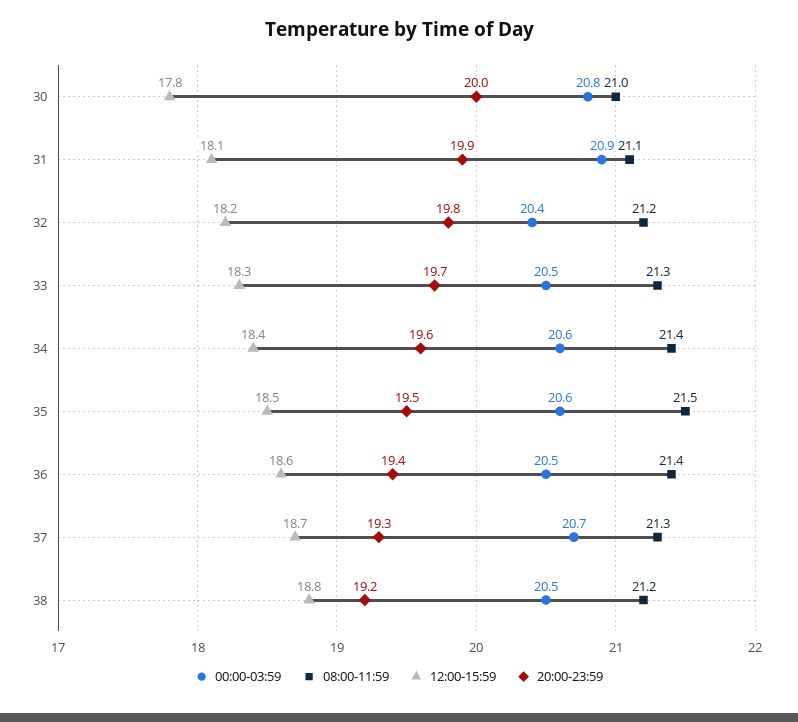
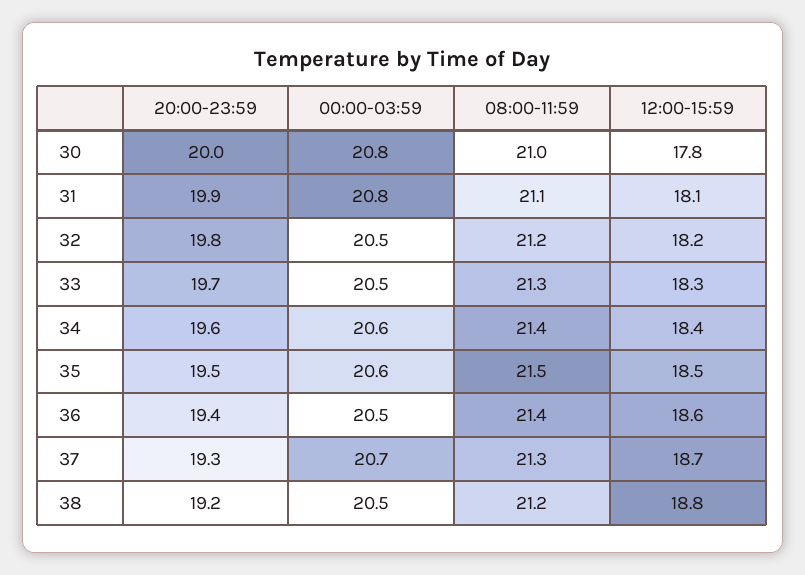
  {
    "00:00-03:59": {
      "30": 20.8,
-     "31": 20.9,
+     "31": 20.8,
-     "32": 20.4,
+     "32": 20.5,
      "33": 20.5,
      "34": 20.6,
      "35": 20.6,
      "36": 20.5,
      "37": 20.7,
      "38": 20.5
    },
    "08:00-11:59": {
      "30": 21,
      "31": 21.1,
      "32": 21.2,
      "33": 21.3,
      "34": 21.4,
      "35": 21.5,
      "36": 21.4,
      "37": 21.3,
      "38": 21.2
    },
    "12:00-15:59": {
      "30": 17.8,
      "31": 18.1,
      "32": 18.2,
      "33": 18.3,
      "34": 18.4,
      "35": 18.5,
      "36": 18.6,
      "37": 18.7,
      "38": 18.8
    },
    "20:00-23:59": {
      "30": 20,
      "31": 19.9,
      "32": 19.8,
      "33": 19.7,
      "34": 19.6,
      "35": 19.5,
      "36": 19.4,
      "37": 19.3,
      "38": 19.2
    }
  }

